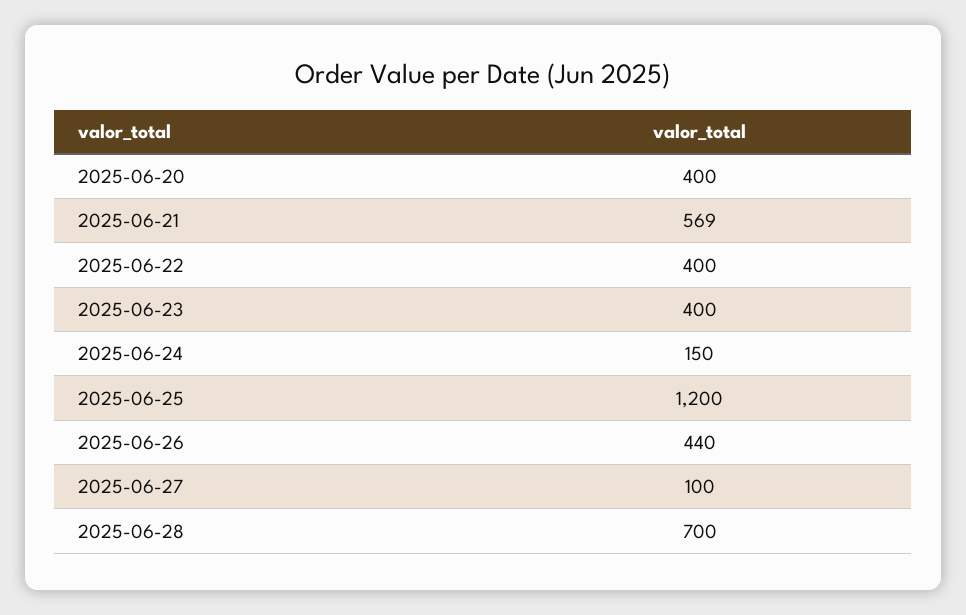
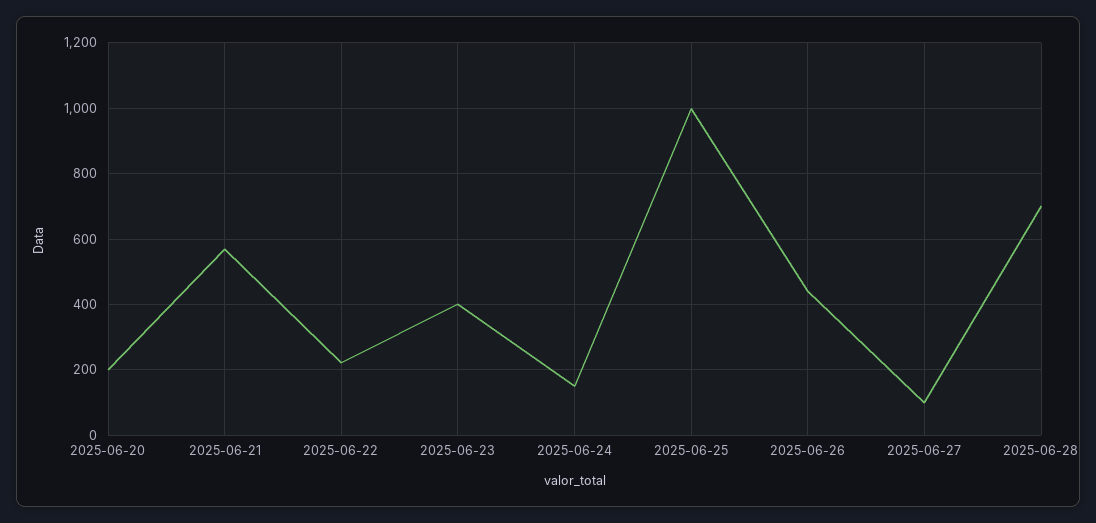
  {
-   "2025-06-20": 400,
+   "2025-06-20": 200,
    "2025-06-21": 569,
-   "2025-06-22": 400,
+   "2025-06-22": 220,
    "2025-06-23": 400,
    "2025-06-24": 150,
-   "2025-06-25": 1200,
+   "2025-06-25": 1000,
    "2025-06-26": 440,
    "2025-06-27": 100,
    "2025-06-28": 700
  }

